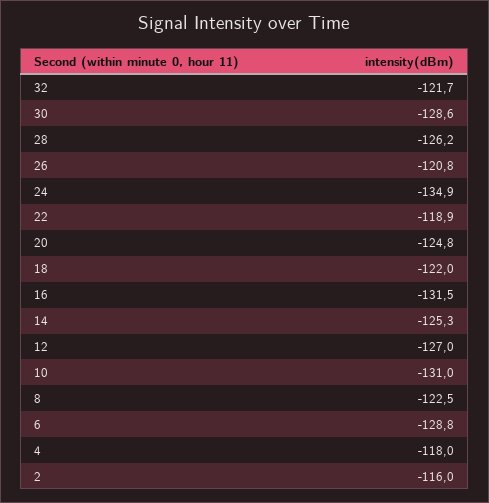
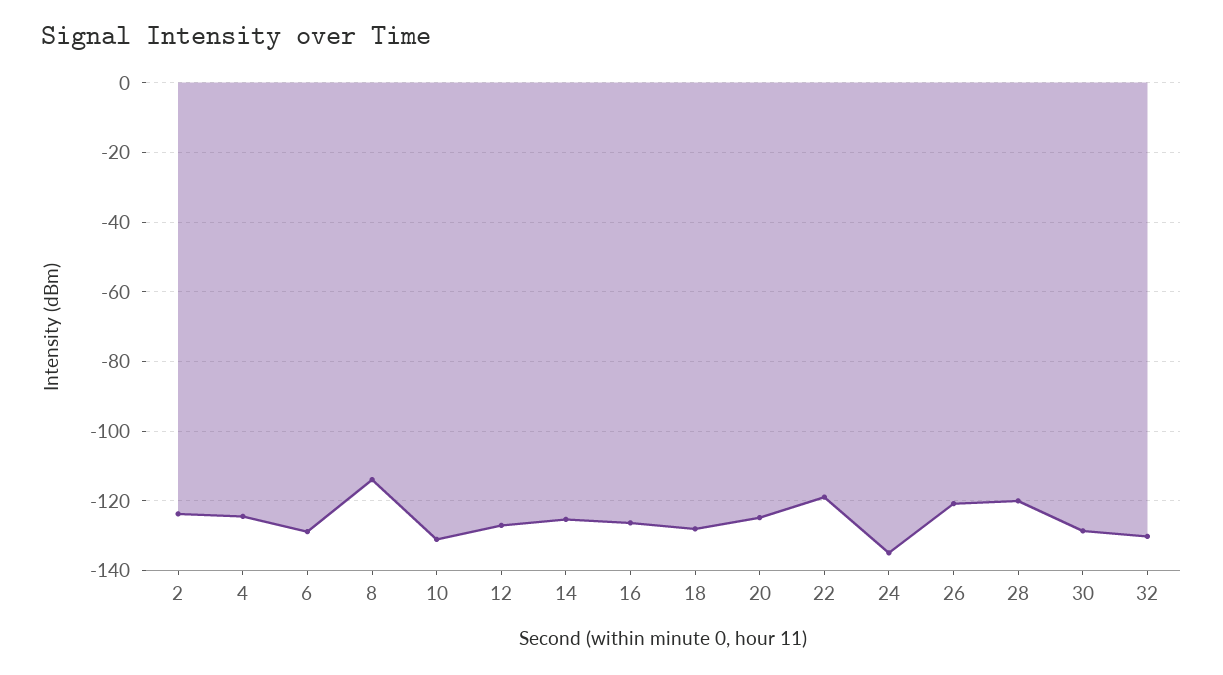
  {
-   "32": -121.7,
+   "32": -130,
    "30": -128.6,
-   "28": -126.2,
+   "28": -120,
    "26": -120.8,
    "24": -134.9,
    "22": -118.9,
    "20": -124.8,
-   "18": -122,
+   "18": -128,
-   "16": -131.5,
+   "16": -126,
    "14": -125.3,
    "12": -127,
    "10": -131,
-   "8": -122.5,
+   "8": -114,
    "6": -128.8,
-   "4": -118,
+   "4": -124,
-   "2": -116
+   "2": -124
  }

